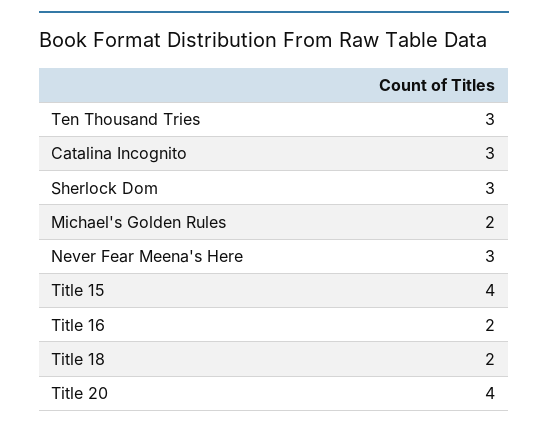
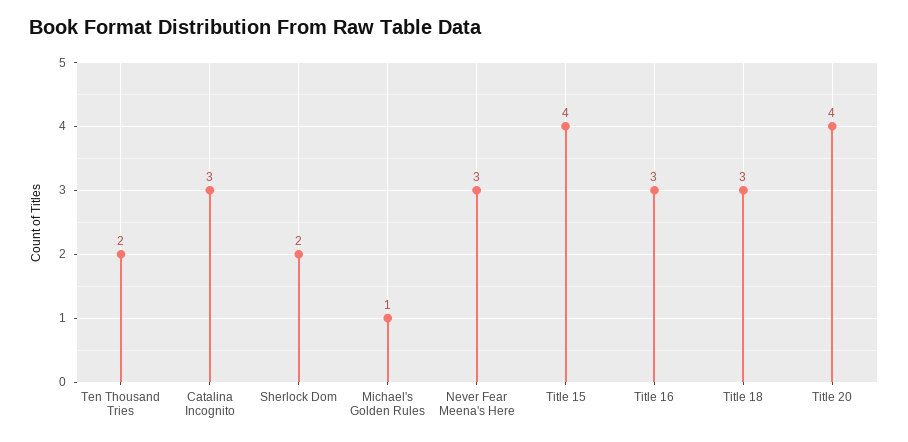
  {
-   "Ten Thousand Tries": 3,
+   "Ten Thousand Tries": 2,
    "Catalina Incognito": 3,
-   "Sherlock Dom": 3,
+   "Sherlock Dom": 2,
-   "Michael's Golden Rules": 2,
+   "Michael's Golden Rules": 1,
    "Never Fear Meena's Here": 3,
    "Title 15": 4,
-   "Title 16": 2,
+   "Title 16": 3,
-   "Title 18": 2,
+   "Title 18": 3,
    "Title 20": 4
  }

